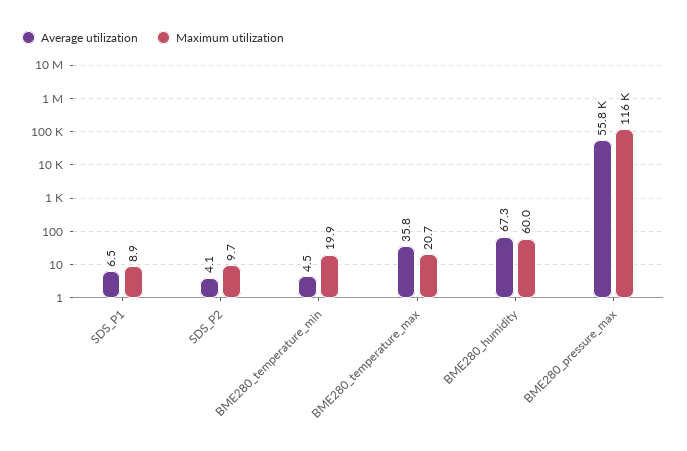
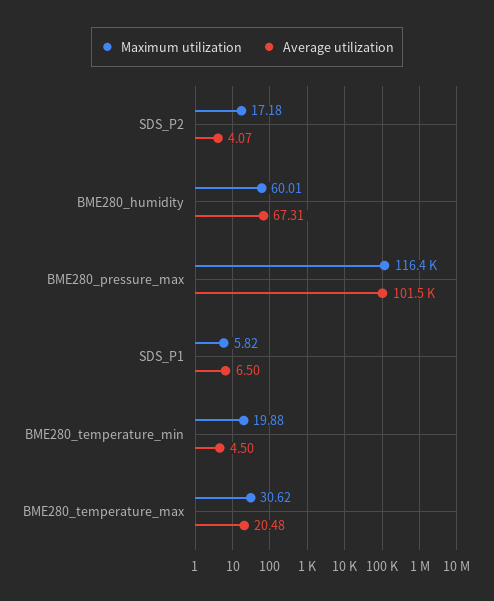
  {
    "Average utilization": {
      "SDS_P1": 6.5,
      "SDS_P2": 4.07,
      "BME280_temperature_min": 4.5,
-     "BME280_temperature_max": 35.8,
+     "BME280_temperature_max": 20.48,
      "BME280_humidity": 67.31,
-     "BME280_pressure_max": 55800
+     "BME280_pressure_max": 101500
    },
    "Maximum utilization": {
-     "SDS_P1": 8.9,
+     "SDS_P1": 5.82,
-     "SDS_P2": 9.7,
+     "SDS_P2": 17.18,
      "BME280_temperature_min": 19.88,
-     "BME280_temperature_max": 20.7,
+     "BME280_temperature_max": 30.62,
      "BME280_humidity": 60.01,
      "BME280_pressure_max": 116400
    }
  }

